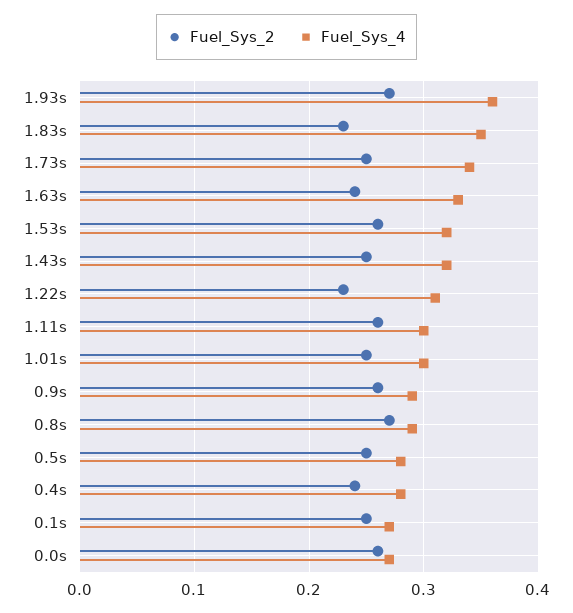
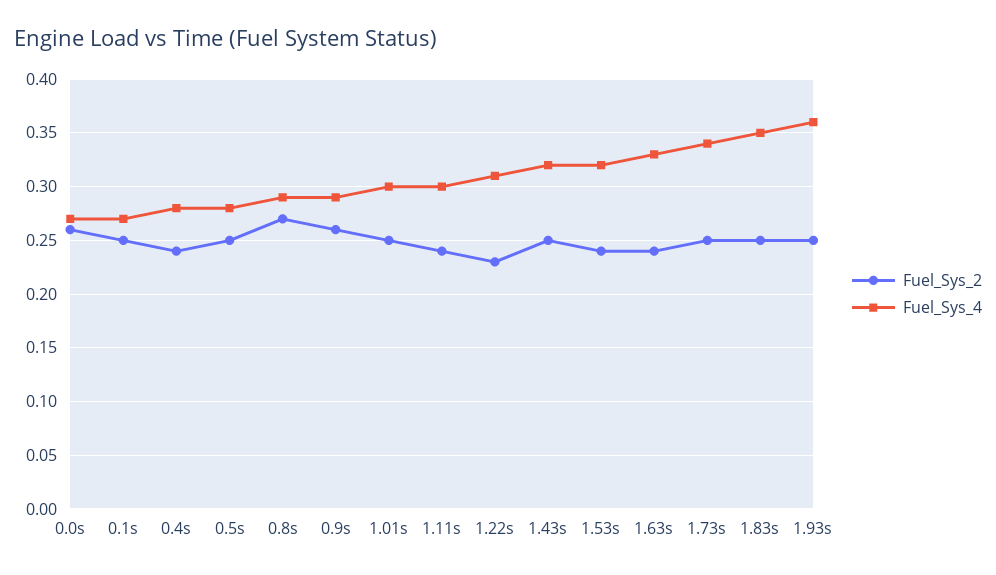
  {
    "Fuel_Sys_2": {
-     "1.93s": 0.27,
+     "1.93s": 0.25,
-     "1.83s": 0.23,
+     "1.83s": 0.25,
      "1.73s": 0.25,
      "1.63s": 0.24,
-     "1.53s": 0.26,
+     "1.53s": 0.24,
      "1.43s": 0.25,
      "1.22s": 0.23,
-     "1.11s": 0.26,
+     "1.11s": 0.24,
      "1.01s": 0.25,
      "0.9s": 0.26,
      "0.8s": 0.27,
      "0.5s": 0.25,
      "0.4s": 0.24,
      "0.1s": 0.25,
      "0.0s": 0.26
    },
    "Fuel_Sys_4": {
      "1.93s": 0.36,
      "1.83s": 0.35,
      "1.73s": 0.34,
      "1.63s": 0.33,
      "1.53s": 0.32,
      "1.43s": 0.32,
      "1.22s": 0.31,
      "1.11s": 0.3,
      "1.01s": 0.3,
      "0.9s": 0.29,
      "0.8s": 0.29,
      "0.5s": 0.28,
      "0.4s": 0.28,
      "0.1s": 0.27,
      "0.0s": 0.27
    }
  }

